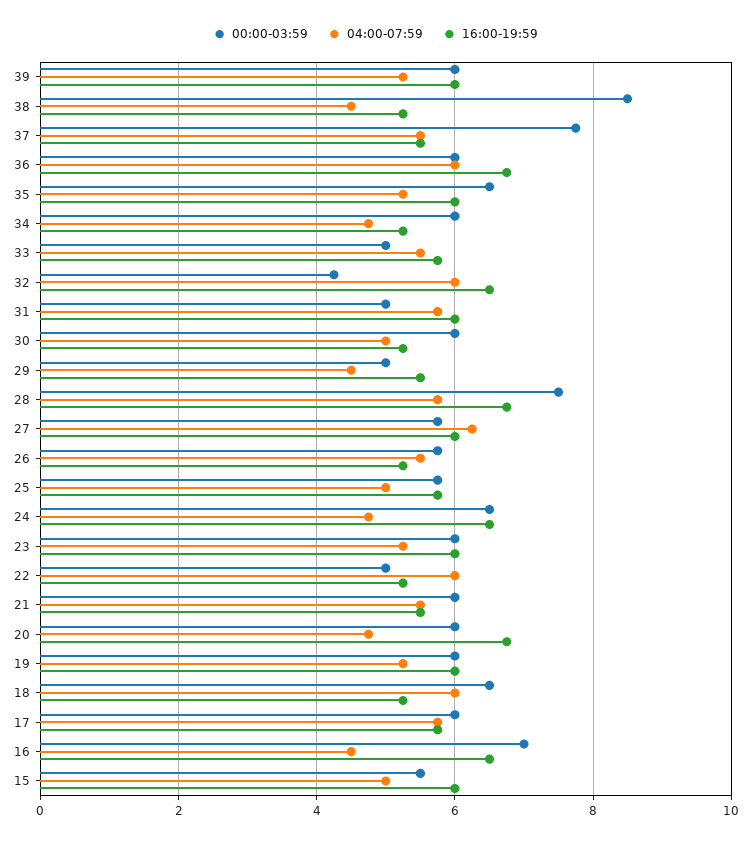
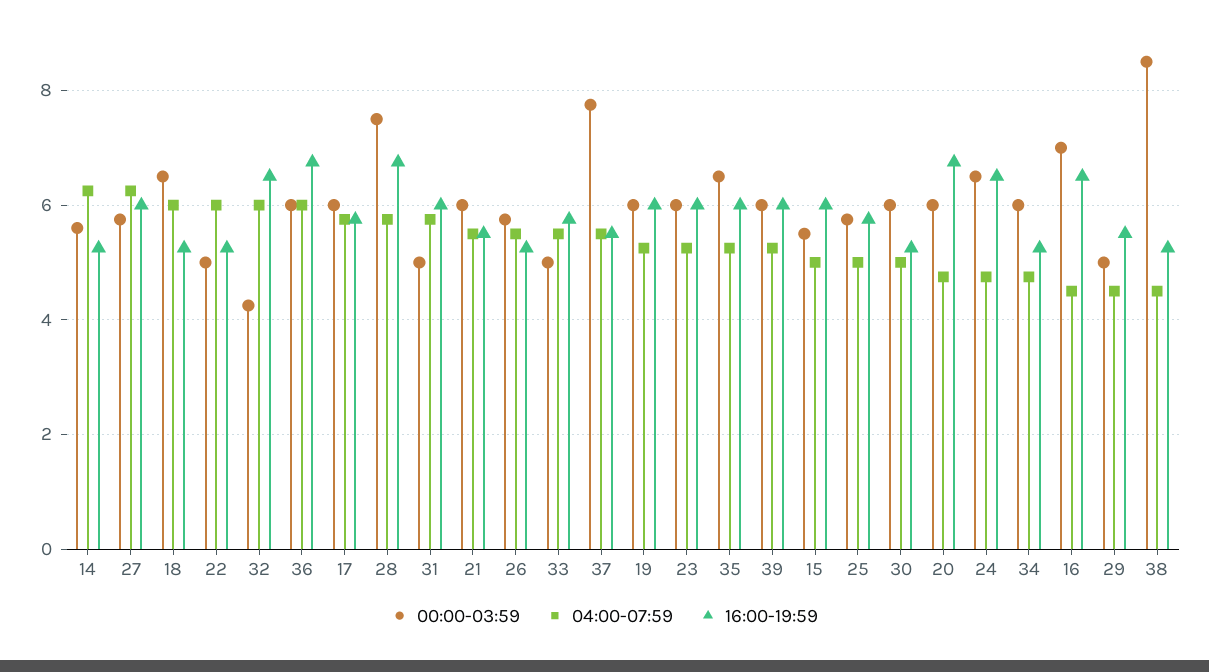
  {
    "00:00-03:59": {
      "39": 6,
      "38": 8.6,
      "37": 7.8,
      "36": 6,
      "35": 6.6,
      "34": 6,
      "33": 5,
      "32": 4.2,
      "31": 5,
      "30": 6,
      "29": 5,
      "28": 7.6,
      "27": 5.8,
      "26": 5.8,
      "25": 5.8,
      "24": 6.6,
      "23": 6,
      "22": 5,
      "21": 6,
      "20": 6,
      "19": 6,
      "18": 6.6,
      "17": 6,
      "16": 7,
-     "15": 5.6
+     "15": 5.6,
+     "14": 5.6
    },
    "04:00-07:59": {
      "39": 5.2,
      "38": 4.6,
      "37": 5.6,
      "36": 6,
      "35": 5.2,
      "34": 4.8,
      "33": 5.6,
      "32": 6,
      "31": 5.8,
      "30": 5,
      "29": 4.6,
      "28": 5.8,
      "27": 6.2,
      "26": 5.6,
      "25": 5,
      "24": 4.8,
      "23": 5.2,
      "22": 6,
      "21": 5.6,
      "20": 4.8,
      "19": 5.2,
      "18": 6,
      "17": 5.8,
      "16": 4.6,
-     "15": 5
+     "15": 5,
+     "14": 6.2
    },
    "16:00-19:59": {
      "39": 6,
      "38": 5.2,
      "37": 5.6,
      "36": 6.8,
      "35": 6,
      "34": 5.2,
      "33": 5.8,
      "32": 6.6,
      "31": 6,
      "30": 5.2,
      "29": 5.6,
      "28": 6.8,
      "27": 6,
      "26": 5.2,
      "25": 5.8,
      "24": 6.6,
      "23": 6,
      "22": 5.2,
      "21": 5.6,
      "20": 6.8,
      "19": 6,
      "18": 5.2,
      "17": 5.8,
      "16": 6.6,
-     "15": 6
+     "15": 6,
+     "14": 5.2
    }
  }

